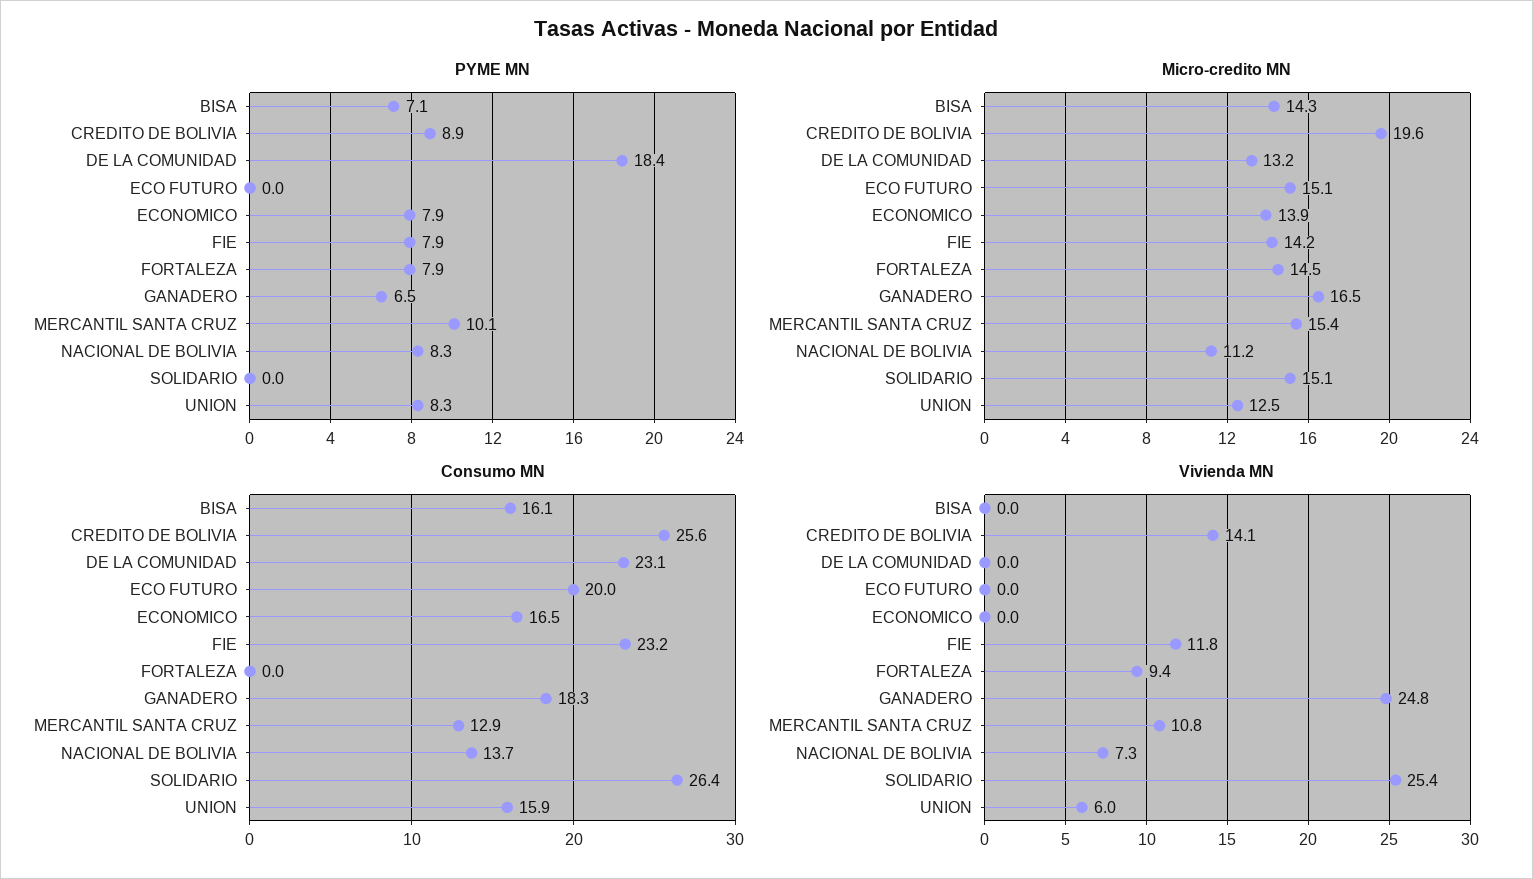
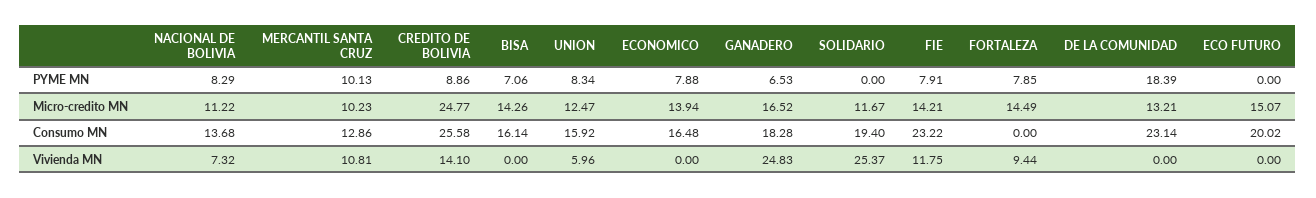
  {
    "PYME MN": {
      "BISA": 7.06,
      "CREDITO DE BOLIVIA": 8.86,
      "DE LA COMUNIDAD": 18.39,
      "ECO FUTURO": 0,
      "ECONOMICO": 7.88,
      "FIE": 7.91,
      "FORTALEZA": 7.85,
      "GANADERO": 6.53,
      "MERCANTIL SANTA CRUZ": 10.13,
      "NACIONAL DE BOLIVIA": 8.29,
      "SOLIDARIO": 0,
      "UNION": 8.34
    },
    "Micro-credito MN": {
      "BISA": 14.26,
-     "CREDITO DE BOLIVIA": 19.6,
+     "CREDITO DE BOLIVIA": 24.77,
      "DE LA COMUNIDAD": 13.21,
      "ECO FUTURO": 15.07,
      "ECONOMICO": 13.94,
      "FIE": 14.21,
      "FORTALEZA": 14.49,
      "GANADERO": 16.52,
-     "MERCANTIL SANTA CRUZ": 15.4,
+     "MERCANTIL SANTA CRUZ": 10.23,
      "NACIONAL DE BOLIVIA": 11.22,
-     "SOLIDARIO": 15.1,
+     "SOLIDARIO": 11.67,
      "UNION": 12.47
    },
    "Consumo MN": {
      "BISA": 16.14,
      "CREDITO DE BOLIVIA": 25.58,
      "DE LA COMUNIDAD": 23.14,
      "ECO FUTURO": 20.02,
      "ECONOMICO": 16.48,
      "FIE": 23.22,
      "FORTALEZA": 0,
      "GANADERO": 18.28,
      "MERCANTIL SANTA CRUZ": 12.86,
      "NACIONAL DE BOLIVIA": 13.68,
-     "SOLIDARIO": 26.4,
+     "SOLIDARIO": 19.4,
      "UNION": 15.92
    },
    "Vivienda MN": {
      "BISA": 0,
      "CREDITO DE BOLIVIA": 14.1,
      "DE LA COMUNIDAD": 0,
      "ECO FUTURO": 0,
      "ECONOMICO": 0,
      "FIE": 11.75,
      "FORTALEZA": 9.44,
      "GANADERO": 24.83,
      "MERCANTIL SANTA CRUZ": 10.81,
      "NACIONAL DE BOLIVIA": 7.32,
      "SOLIDARIO": 25.37,
      "UNION": 5.96
    }
  }

